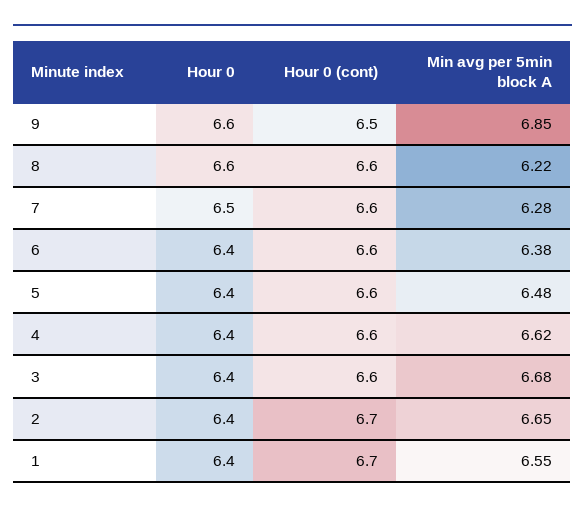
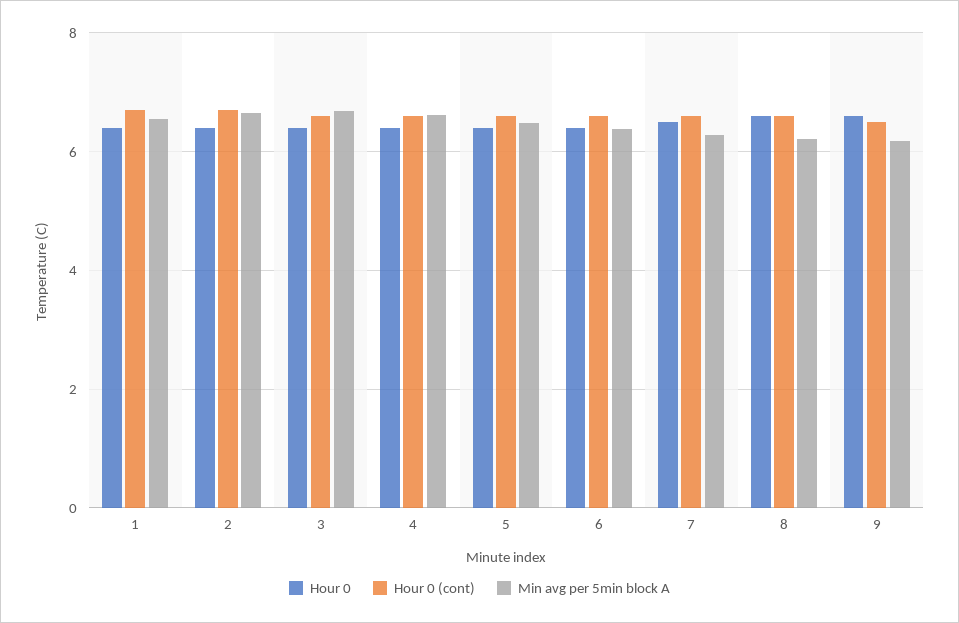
  {
    "Hour 0": {
      "9": 6.6,
      "8": 6.6,
      "7": 6.5,
      "6": 6.4,
      "5": 6.4,
      "4": 6.4,
      "3": 6.4,
      "2": 6.4,
      "1": 6.4
    },
    "Hour 0 (cont)": {
      "9": 6.5,
      "8": 6.6,
      "7": 6.6,
      "6": 6.6,
      "5": 6.6,
      "4": 6.6,
      "3": 6.6,
      "2": 6.7,
      "1": 6.7
    },
    "Min avg per 5min block A": {
-     "9": 6.85,
+     "9": 6.2,
      "8": 6.22,
      "7": 6.28,
      "6": 6.38,
      "5": 6.48,
      "4": 6.62,
      "3": 6.68,
      "2": 6.65,
      "1": 6.55
    }
  }

